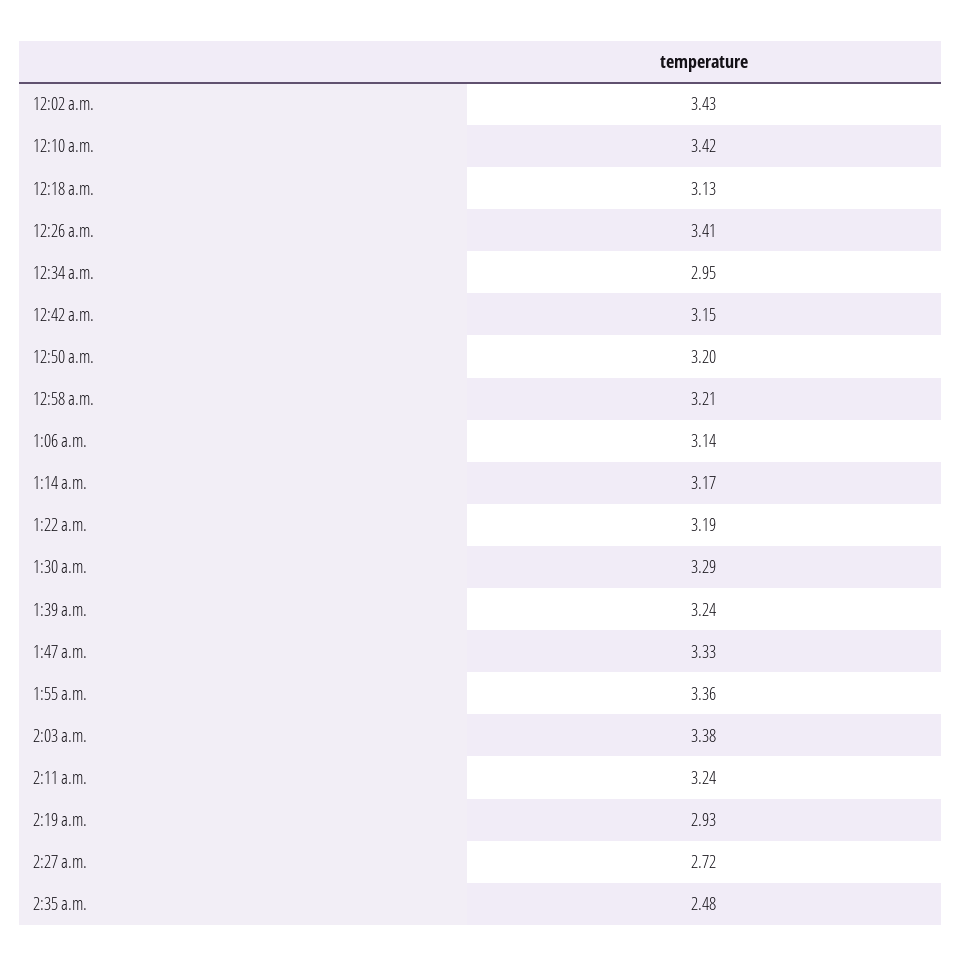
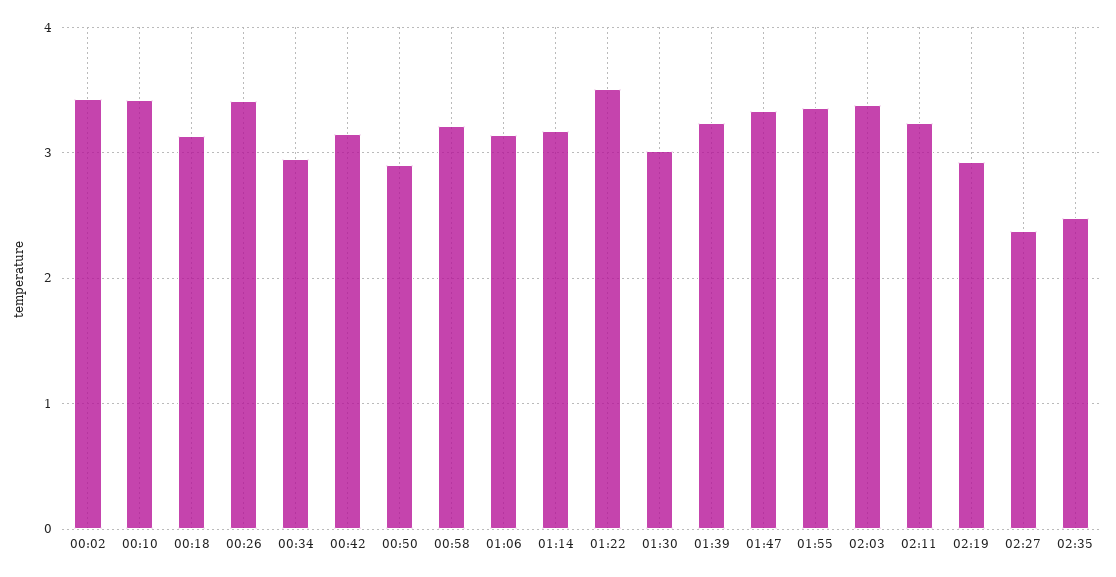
  {
    "12:02 a.m.": 3.43,
    "12:10 a.m.": 3.42,
    "12:18 a.m.": 3.13,
    "12:26 a.m.": 3.41,
    "12:34 a.m.": 2.95,
    "12:42 a.m.": 3.15,
-   "12:50 a.m.": 3.2,
+   "12:50 a.m.": 2.9,
    "12:58 a.m.": 3.21,
    "1:06 a.m.": 3.14,
    "1:14 a.m.": 3.17,
-   "1:22 a.m.": 3.19,
+   "1:22 a.m.": 3.5,
-   "1:30 a.m.": 3.29,
+   "1:30 a.m.": 3,
    "1:39 a.m.": 3.24,
    "1:47 a.m.": 3.33,
    "1:55 a.m.": 3.36,
    "2:03 a.m.": 3.38,
    "2:11 a.m.": 3.24,
    "2:19 a.m.": 2.93,
-   "2:27 a.m.": 2.72,
+   "2:27 a.m.": 2.4,
    "2:35 a.m.": 2.48
  }

